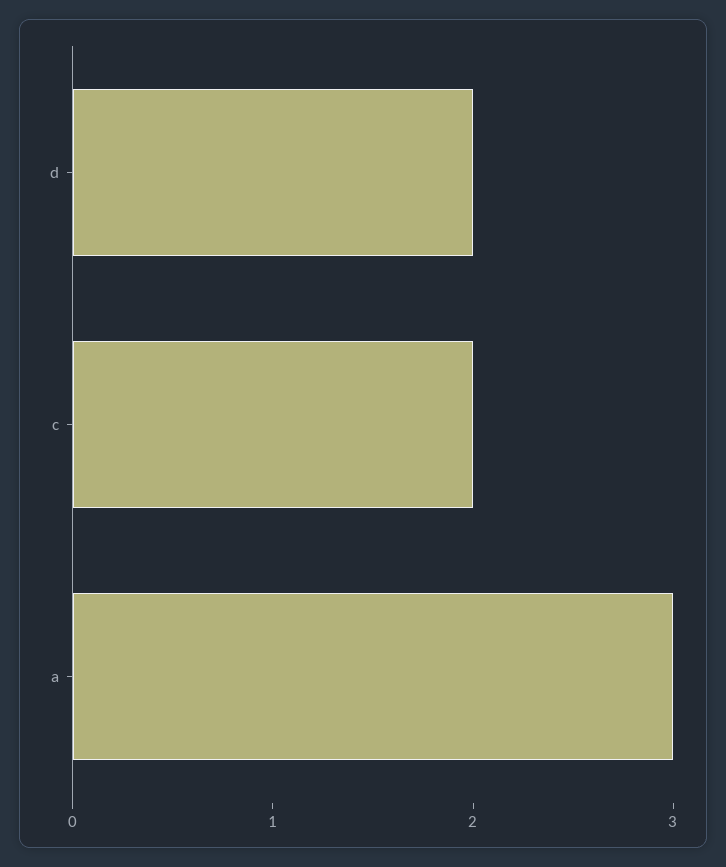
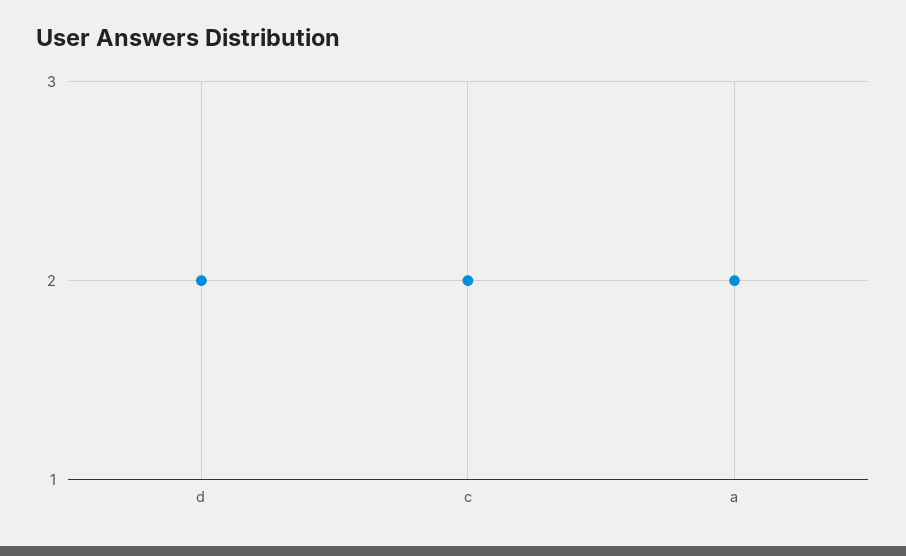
  {
    "d": 2,
    "c": 2,
-   "a": 3
+   "a": 2
  }

